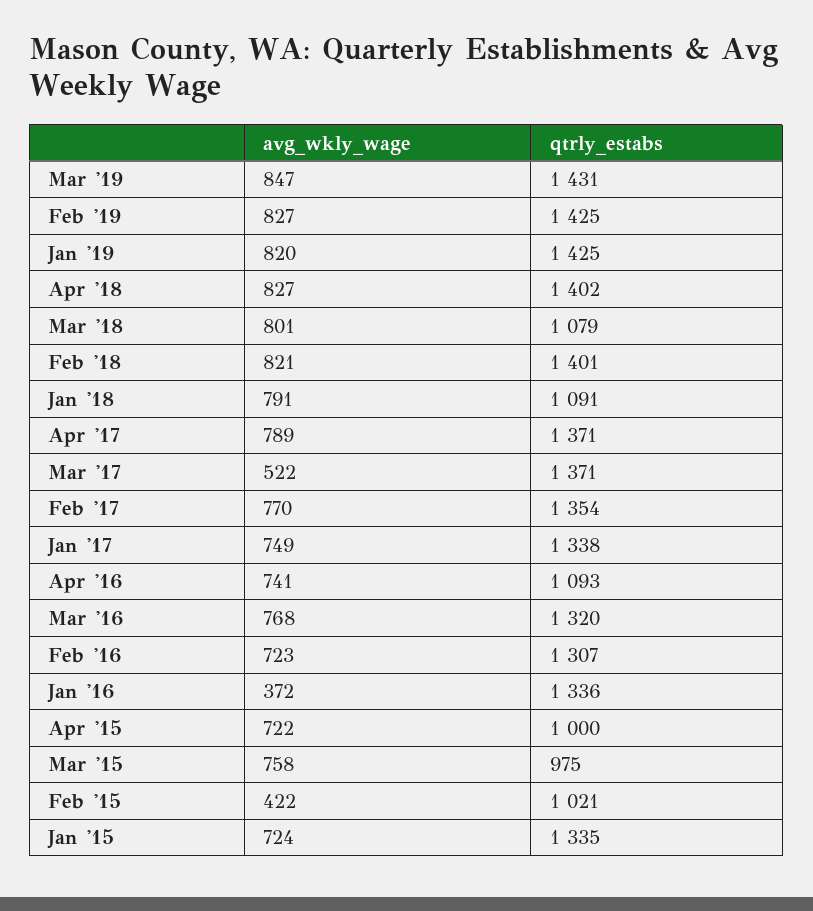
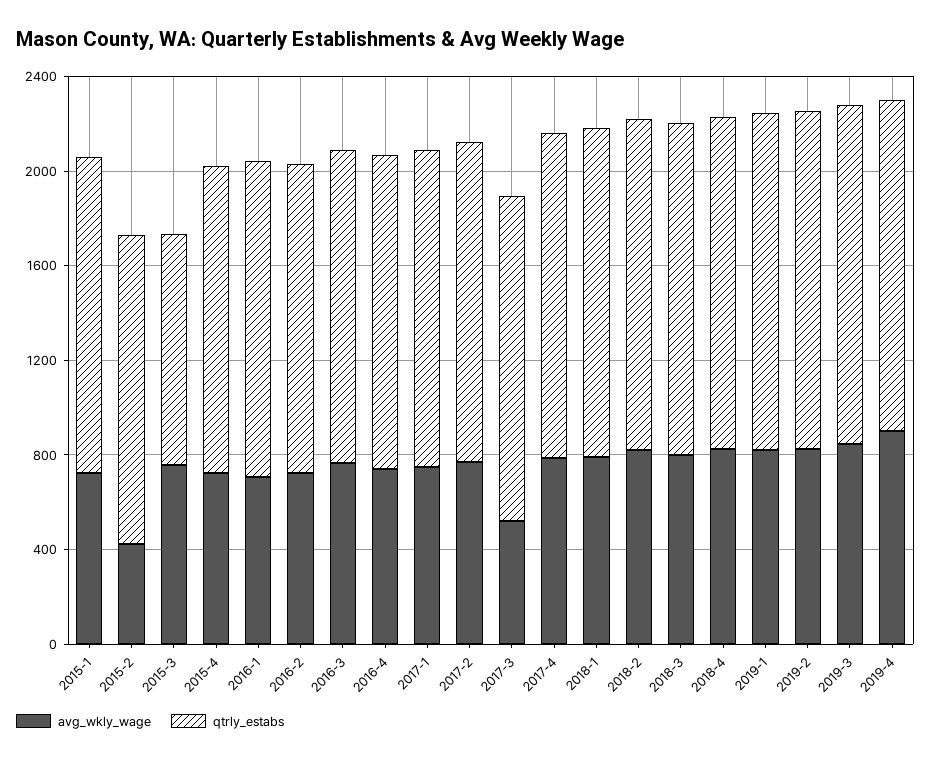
  {
    "avg_wkly_wage": {
      "Mar '19": 847,
      "Feb '19": 827,
      "Jan '19": 820,
      "Apr '18": 827,
      "Mar '18": 801,
      "Feb '18": 821,
      "Jan '18": 791,
      "Apr '17": 789,
      "Mar '17": 522,
      "Feb '17": 770,
      "Jan '17": 749,
      "Apr '16": 741,
      "Mar '16": 768,
      "Feb '16": 723,
-     "Jan '16": 372,
+     "Jan '16": 700,
      "Apr '15": 722,
      "Mar '15": 758,
      "Feb '15": 422,
-     "Jan '15": 724
+     "Jan '15": 724,
+     "2019-4": 900
    },
    "qtrly_estabs": {
      "Mar '19": 1431,
      "Feb '19": 1425,
      "Jan '19": 1425,
      "Apr '18": 1402,
-     "Mar '18": 1079,
+     "Mar '18": 1400,
      "Feb '18": 1401,
-     "Jan '18": 1091,
+     "Jan '18": 1400,
      "Apr '17": 1371,
      "Mar '17": 1371,
      "Feb '17": 1354,
      "Jan '17": 1338,
-     "Apr '16": 1093,
+     "Apr '16": 1300,
      "Mar '16": 1320,
      "Feb '16": 1307,
      "Jan '16": 1336,
-     "Apr '15": 1000,
+     "Apr '15": 1300,
      "Mar '15": 975,
-     "Feb '15": 1021,
+     "Feb '15": 1300,
-     "Jan '15": 1335
+     "Jan '15": 1335,
+     "2019-4": 1400
    }
  }

